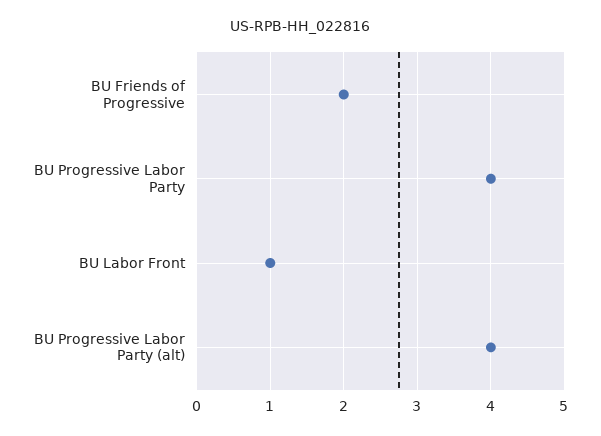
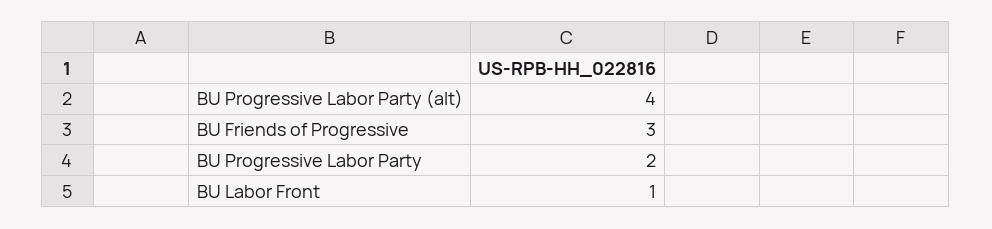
  {
-   "BU Friends of Progressive": 2,
+   "BU Friends of Progressive": 3,
-   "BU Progressive Labor Party": 4,
+   "BU Progressive Labor Party": 2,
    "BU Labor Front": 1,
    "BU Progressive Labor Party (alt)": 4
  }

